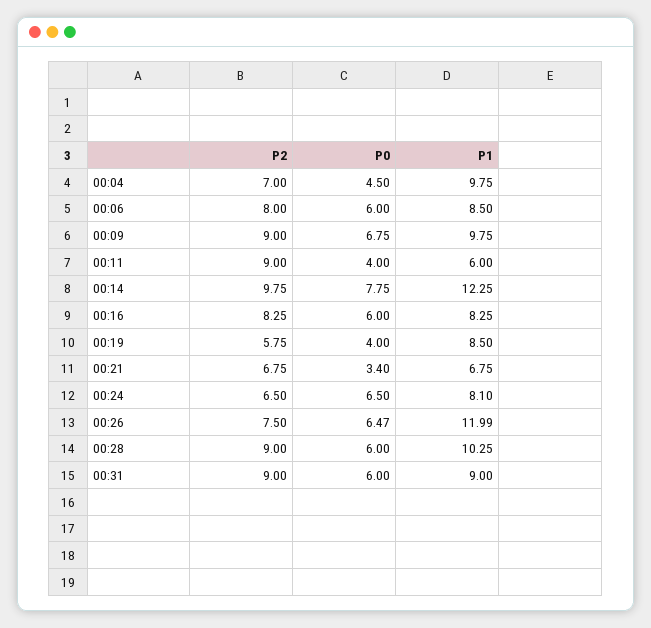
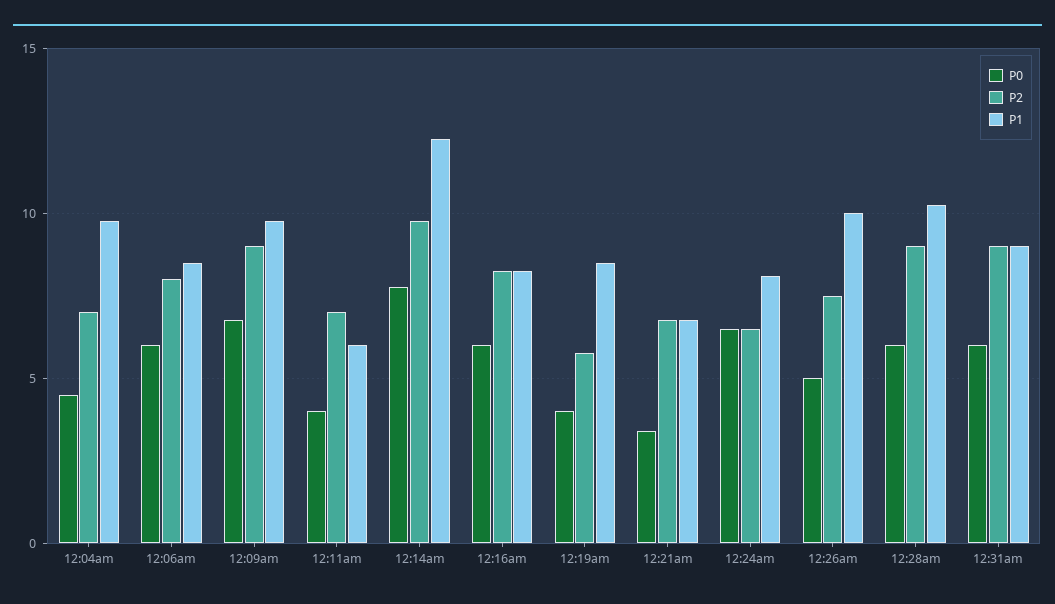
  {
    "P2": {
      "00:04": 7,
      "00:06": 8,
      "00:09": 9,
-     "00:11": 9,
+     "00:11": 7,
      "00:14": 9.75,
      "00:16": 8.25,
      "00:19": 5.75,
      "00:21": 6.75,
      "00:24": 6.5,
      "00:26": 7.5,
      "00:28": 9,
      "00:31": 9
    },
    "P0": {
      "00:04": 4.5,
      "00:06": 6,
      "00:09": 6.75,
      "00:11": 4,
      "00:14": 7.75,
      "00:16": 6,
      "00:19": 4,
      "00:21": 3.4,
      "00:24": 6.5,
-     "00:26": 6.47,
+     "00:26": 5,
      "00:28": 6,
      "00:31": 6
    },
    "P1": {
      "00:04": 9.75,
      "00:06": 8.5,
      "00:09": 9.75,
      "00:11": 6,
      "00:14": 12.25,
      "00:16": 8.25,
      "00:19": 8.5,
      "00:21": 6.75,
      "00:24": 8.1,
-     "00:26": 11.99,
+     "00:26": 10,
      "00:28": 10.25,
      "00:31": 9
    }
  }

